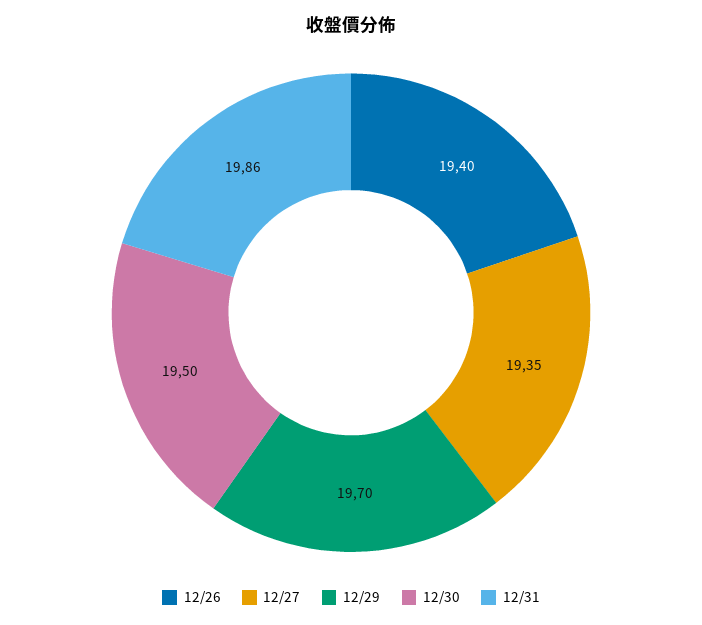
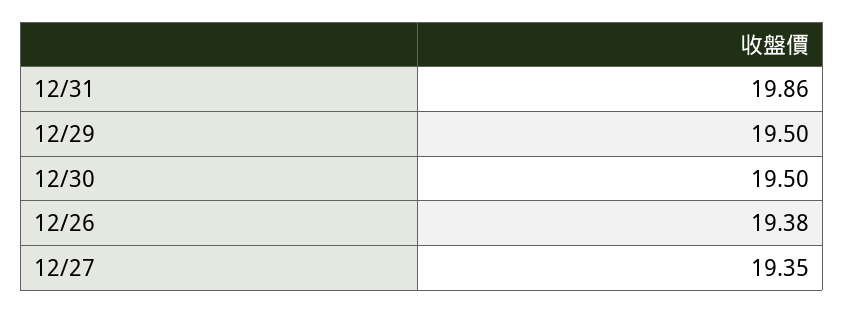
  {
-   "12/26": 19.4,
+   "12/26": 19.38,
    "12/27": 19.35,
-   "12/29": 19.7,
+   "12/29": 19.5,
    "12/30": 19.5,
    "12/31": 19.86
  }

